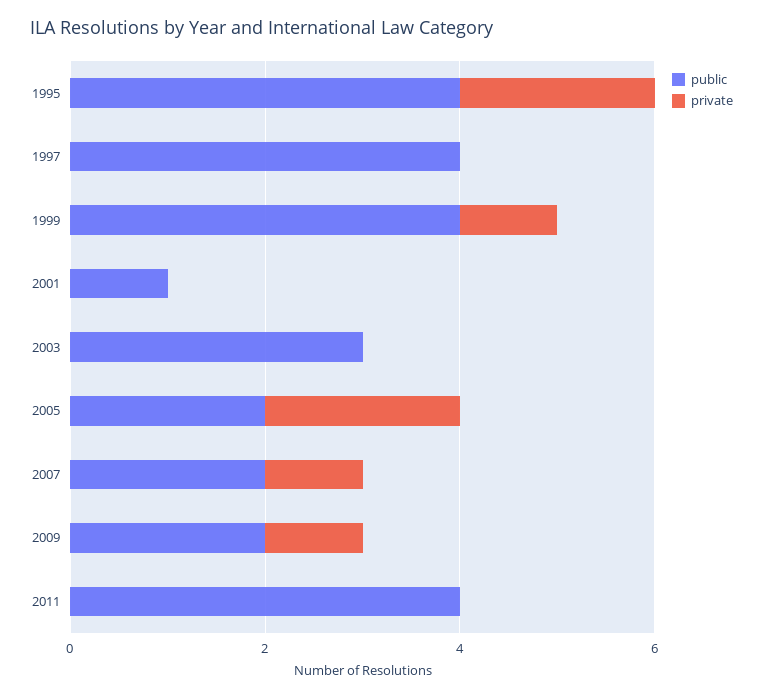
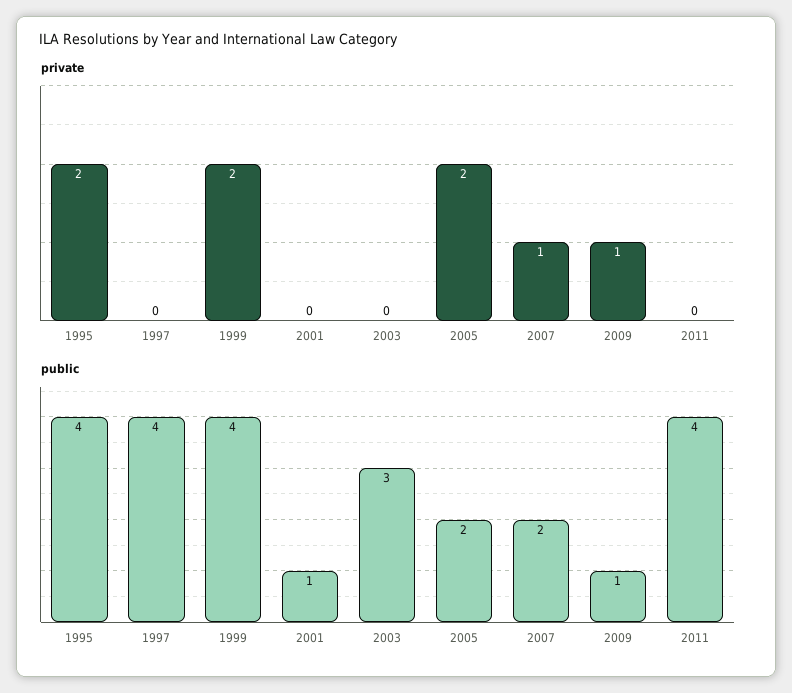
  {
    "public": {
      "1995": 4,
      "1997": 4,
      "1999": 4,
      "2001": 1,
      "2003": 3,
      "2005": 2,
      "2007": 2,
-     "2009": 2,
+     "2009": 1,
      "2011": 4
    },
    "private": {
      "1995": 2,
      "1997": 0,
-     "1999": 1,
+     "1999": 2,
      "2001": 0,
      "2003": 0,
      "2005": 2,
      "2007": 1,
      "2009": 1,
      "2011": 0
    }
  }

